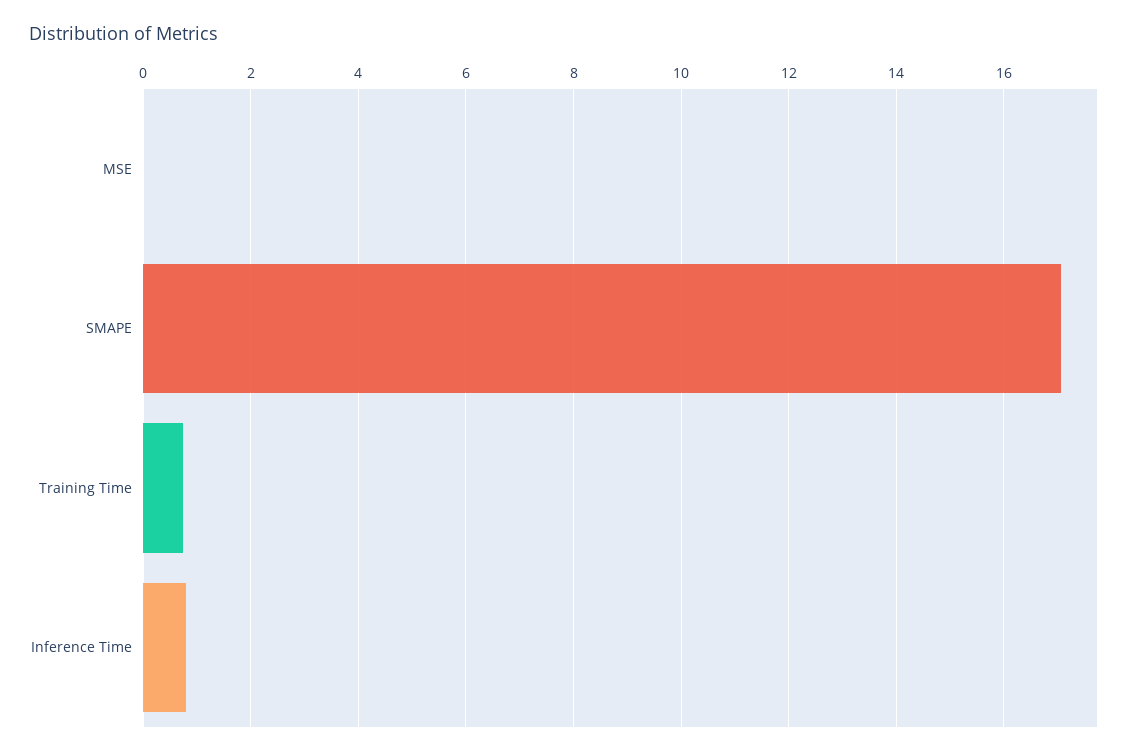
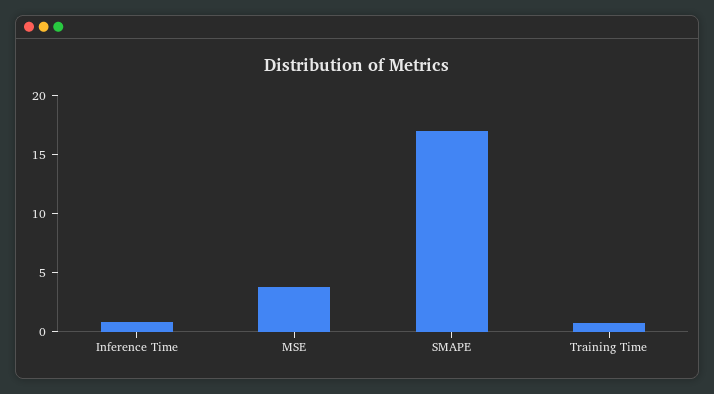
  {
-   "MSE": 0,
+   "MSE": 4,
    "SMAPE": 17,
    "Training Time": 0.8,
    "Inference Time": 0.8
  }

